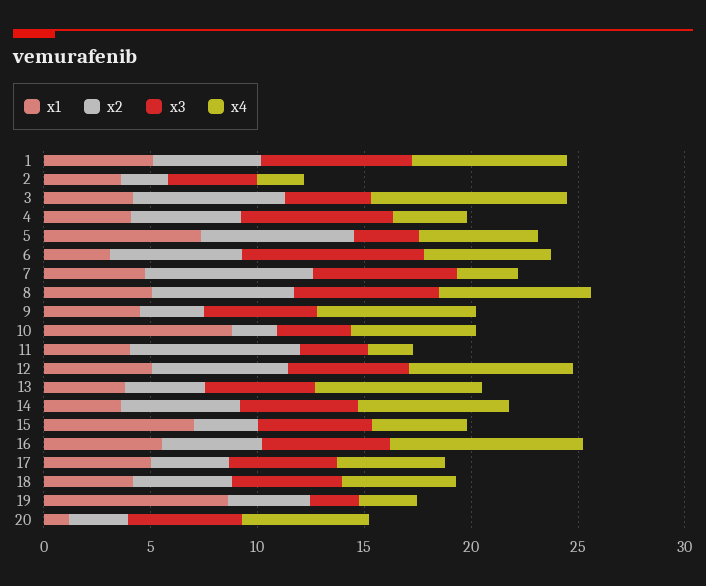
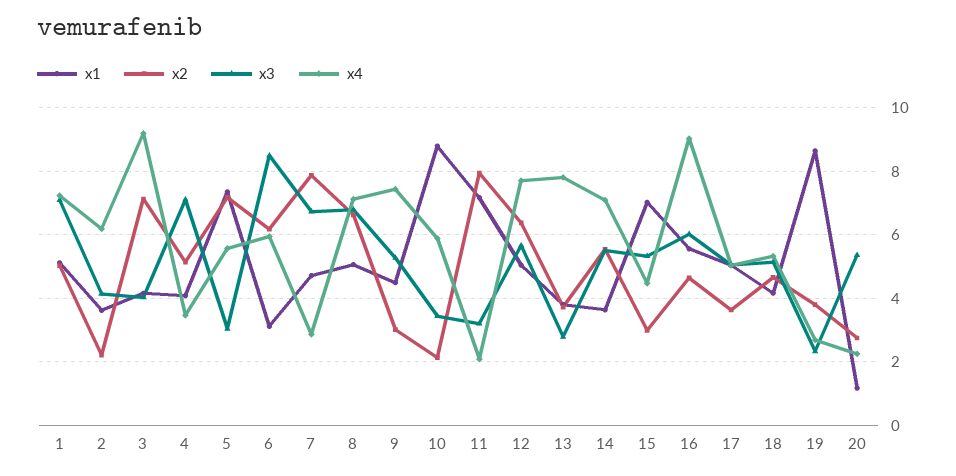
  {
    "x1": {
      "1": 5.2,
      "2": 3.6,
      "3": 4.2,
      "4": 4,
      "5": 7.4,
      "6": 3.2,
      "7": 4.8,
      "8": 5,
      "9": 4.4,
      "10": 8.8,
-     "11": 4,
+     "11": 7.2,
      "12": 5,
      "13": 3.8,
      "14": 3.6,
      "15": 7,
      "16": 5.6,
      "17": 5,
      "18": 4.2,
      "19": 8.6,
      "20": 1.2
    },
    "x2": {
      "1": 5,
      "2": 2.2,
      "3": 7.2,
      "4": 5.2,
      "5": 7.2,
      "6": 6.2,
      "7": 7.8,
      "8": 6.6,
      "9": 3,
      "10": 2.2,
      "11": 8,
      "12": 6.4,
      "13": 3.8,
      "14": 5.6,
      "15": 3,
      "16": 4.6,
      "17": 3.6,
      "18": 4.6,
      "19": 3.8,
      "20": 2.8
    },
    "x3": {
      "1": 7,
      "2": 4.2,
      "3": 4,
      "4": 7.2,
      "5": 3,
      "6": 8.4,
      "7": 6.8,
      "8": 6.8,
      "9": 5.2,
      "10": 3.4,
      "11": 3.2,
      "12": 5.6,
-     "13": 5,
+     "13": 2.8,
      "14": 5.6,
      "15": 5.4,
      "16": 6,
      "17": 5,
      "18": 5.2,
      "19": 2.4,
      "20": 5.4
    },
    "x4": {
      "1": 7.2,
-     "2": 2,
+     "2": 6.2,
      "3": 9.2,
      "4": 3.4,
      "5": 5.6,
      "6": 6,
      "7": 2.8,
      "8": 7.2,
      "9": 7.4,
      "10": 5.8,
      "11": 2,
      "12": 7.8,
      "13": 7.8,
      "14": 7,
      "15": 4.4,
      "16": 9,
      "17": 5,
      "18": 5.4,
      "19": 2.6,
-     "20": 6
+     "20": 2.2
    }
  }

